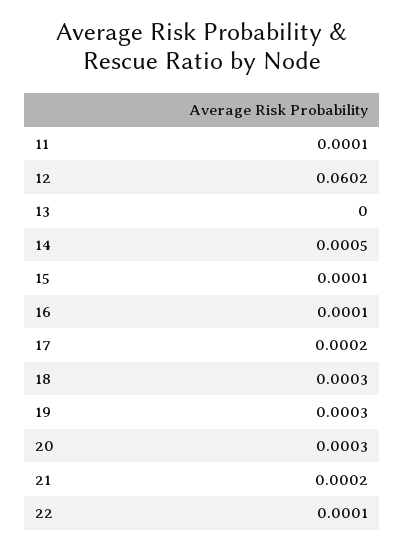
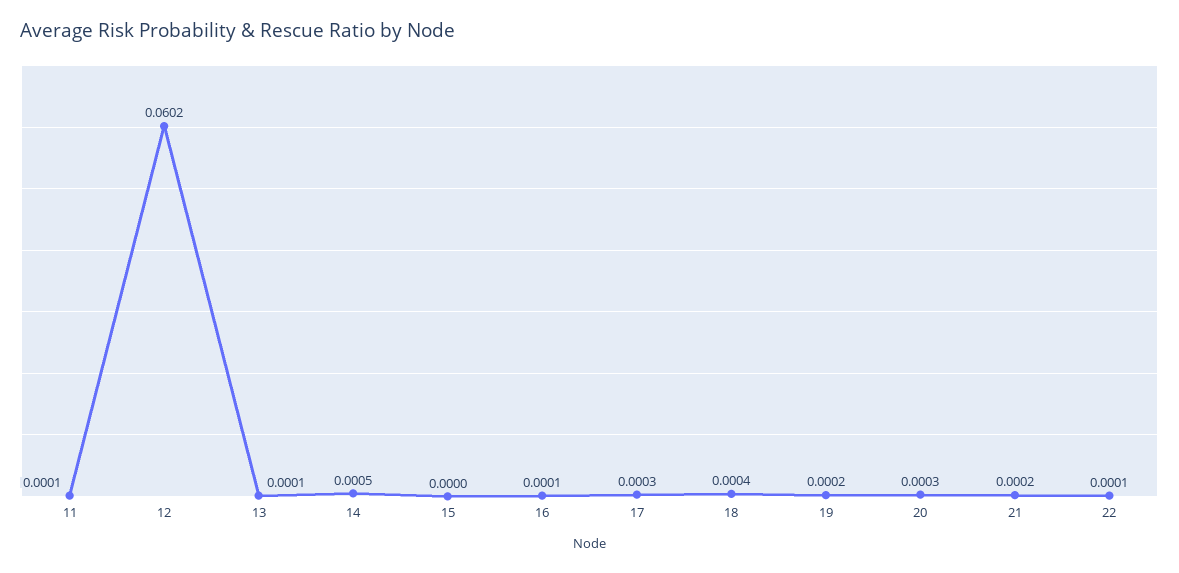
  {
    "11": 0.0001,
    "12": 0.0602,
-   "13": 0,
+   "13": 0.0001,
    "14": 0.0005,
-   "15": 0.0001,
+   "15": 0,
    "16": 0.0001,
-   "17": 0.0002,
+   "17": 0.0003,
-   "18": 0.0003,
+   "18": 0.0004,
-   "19": 0.0003,
+   "19": 0.0002,
    "20": 0.0003,
    "21": 0.0002,
    "22": 0.0001
  }

